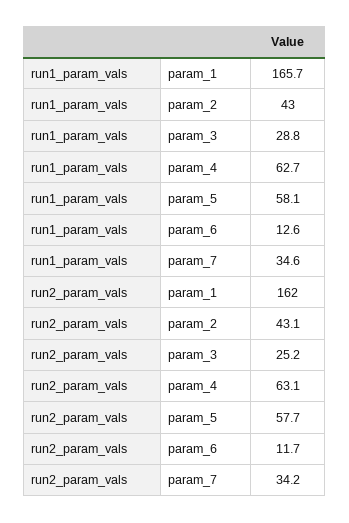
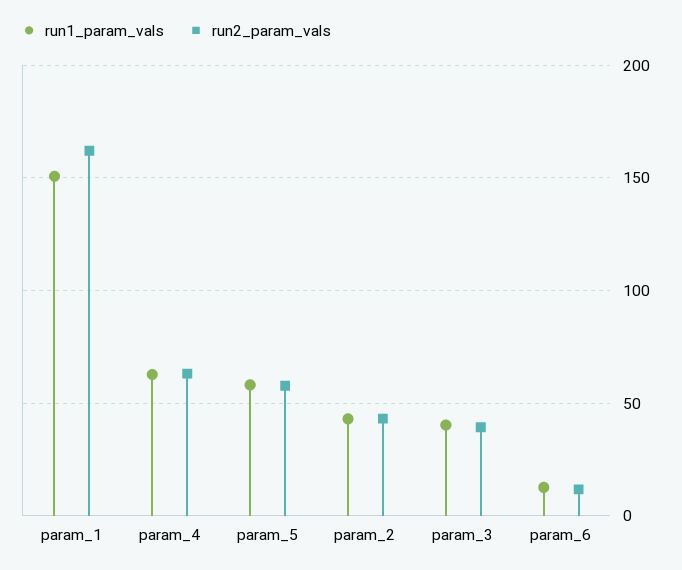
  {
    "run1_param_vals": {
-     "param_1": 165.7,
+     "param_1": 150,
      "param_2": 43,
-     "param_3": 28.8,
+     "param_3": 40,
      "param_4": 62.7,
      "param_5": 58.1,
-     "param_6": 12.6,
+     "param_6": 12.6
-     "param_7": 34.6
    },
    "run2_param_vals": {
      "param_1": 162,
      "param_2": 43.1,
-     "param_3": 25.2,
+     "param_3": 40,
      "param_4": 63.1,
      "param_5": 57.7,
-     "param_6": 11.7,
+     "param_6": 11.7
-     "param_7": 34.2
    }
  }

